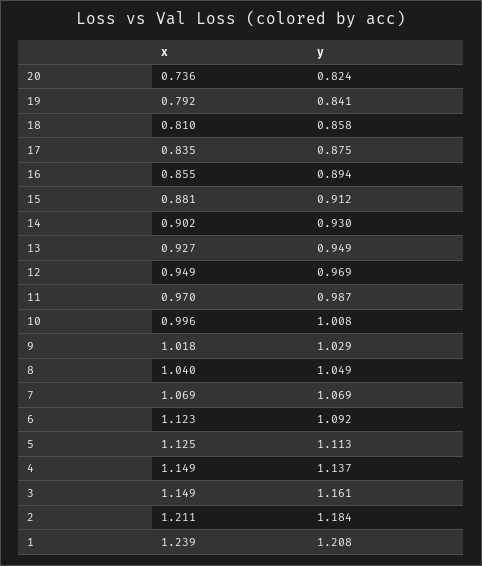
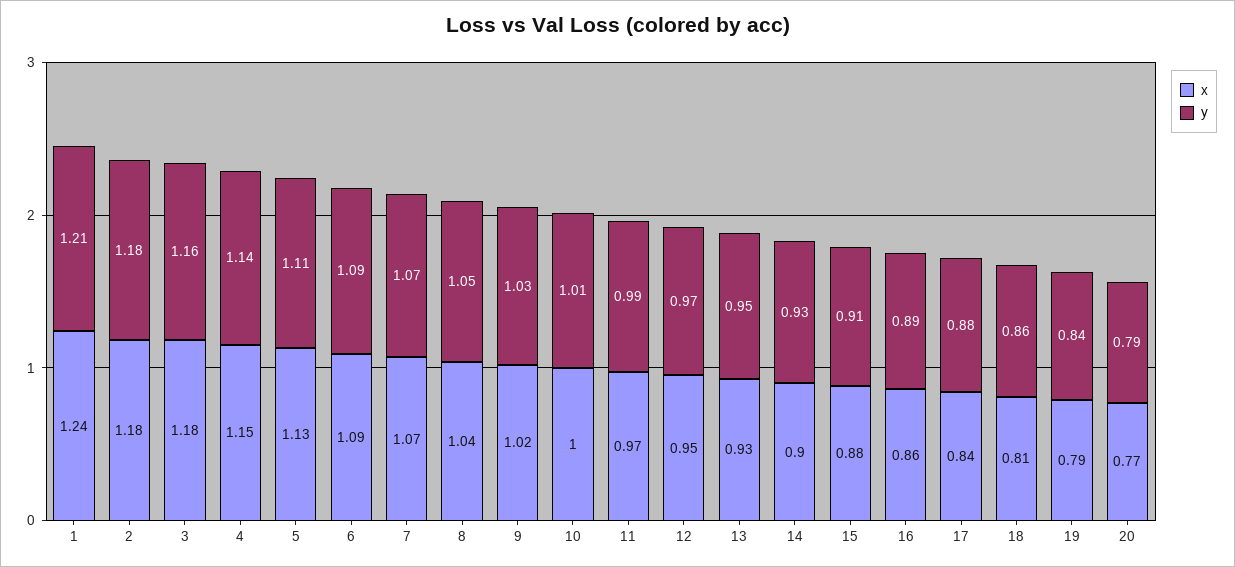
  {
    "x": {
-     "20": 0.736,
+     "20": 0.77,
      "19": 0.792,
      "18": 0.81,
      "17": 0.835,
      "16": 0.855,
      "15": 0.881,
      "14": 0.902,
      "13": 0.927,
      "12": 0.949,
      "11": 0.97,
      "10": 0.996,
      "9": 1.018,
      "8": 1.04,
      "7": 1.069,
-     "6": 1.123,
+     "6": 1.09,
      "5": 1.125,
      "4": 1.149,
-     "3": 1.149,
+     "3": 1.18,
-     "2": 1.211,
+     "2": 1.18,
      "1": 1.239
    },
    "y": {
-     "20": 0.824,
+     "20": 0.79,
      "19": 0.841,
      "18": 0.858,
      "17": 0.875,
      "16": 0.894,
      "15": 0.912,
      "14": 0.93,
      "13": 0.949,
      "12": 0.969,
      "11": 0.987,
      "10": 1.008,
      "9": 1.029,
      "8": 1.049,
      "7": 1.069,
      "6": 1.092,
      "5": 1.113,
      "4": 1.137,
      "3": 1.161,
      "2": 1.184,
      "1": 1.208
    }
  }

